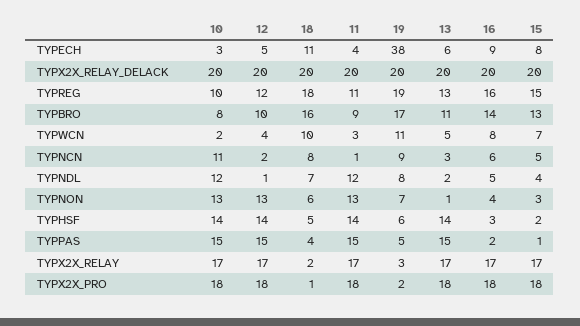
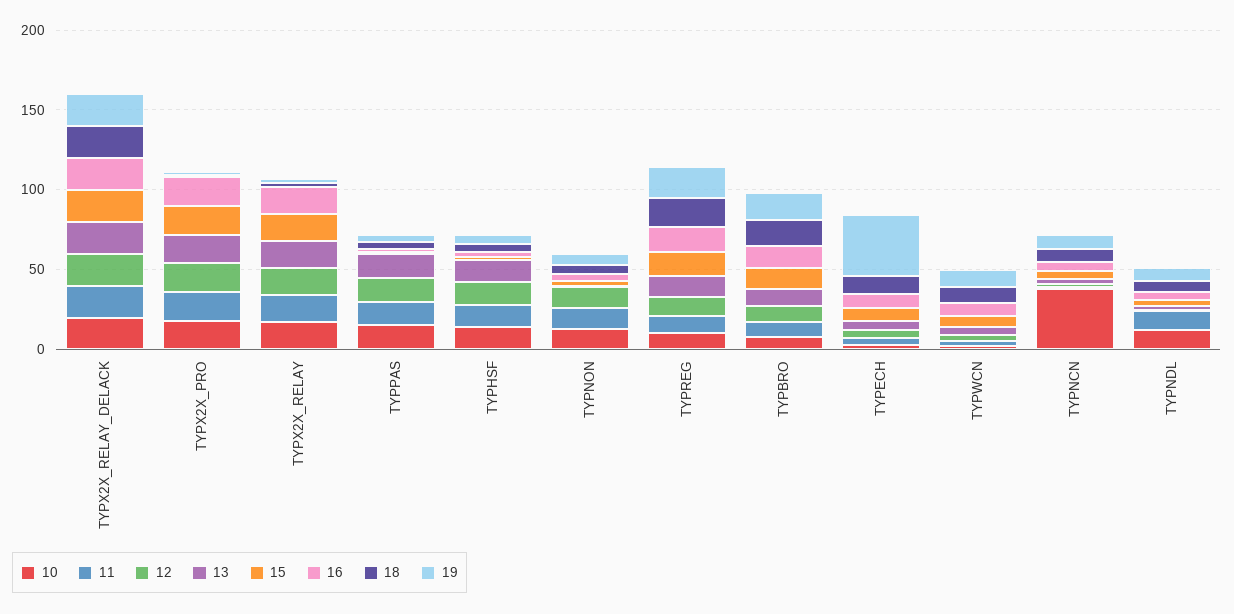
  {
    "10": {
      "TYPECH": 3,
      "TYPX2X_RELAY_DELACK": 20,
      "TYPREG": 10,
      "TYPBRO": 8,
      "TYPWCN": 2,
-     "TYPNCN": 11,
+     "TYPNCN": 40,
      "TYPNDL": 12,
      "TYPNON": 13,
      "TYPHSF": 14,
      "TYPPAS": 15,
      "TYPX2X_RELAY": 17,
      "TYPX2X_PRO": 18
    },
    "12": {
      "TYPECH": 5,
      "TYPX2X_RELAY_DELACK": 20,
      "TYPREG": 12,
      "TYPBRO": 10,
      "TYPWCN": 4,
      "TYPNCN": 2,
      "TYPNDL": 1,
      "TYPNON": 13,
      "TYPHSF": 14,
      "TYPPAS": 15,
      "TYPX2X_RELAY": 17,
      "TYPX2X_PRO": 18
    },
    "18": {
      "TYPECH": 11,
      "TYPX2X_RELAY_DELACK": 20,
      "TYPREG": 18,
      "TYPBRO": 16,
      "TYPWCN": 10,
      "TYPNCN": 8,
      "TYPNDL": 7,
      "TYPNON": 6,
      "TYPHSF": 5,
      "TYPPAS": 4,
      "TYPX2X_RELAY": 2,
      "TYPX2X_PRO": 1
    },
    "11": {
      "TYPECH": 4,
      "TYPX2X_RELAY_DELACK": 20,
      "TYPREG": 11,
      "TYPBRO": 9,
      "TYPWCN": 3,
      "TYPNCN": 1,
      "TYPNDL": 12,
      "TYPNON": 13,
      "TYPHSF": 14,
      "TYPPAS": 15,
      "TYPX2X_RELAY": 17,
      "TYPX2X_PRO": 18
    },
    "19": {
      "TYPECH": 38,
      "TYPX2X_RELAY_DELACK": 20,
      "TYPREG": 19,
      "TYPBRO": 17,
      "TYPWCN": 11,
      "TYPNCN": 9,
      "TYPNDL": 8,
      "TYPNON": 7,
      "TYPHSF": 6,
      "TYPPAS": 5,
      "TYPX2X_RELAY": 3,
      "TYPX2X_PRO": 2
    },
    "13": {
      "TYPECH": 6,
      "TYPX2X_RELAY_DELACK": 20,
      "TYPREG": 13,
      "TYPBRO": 11,
      "TYPWCN": 5,
      "TYPNCN": 3,
      "TYPNDL": 2,
      "TYPNON": 1,
      "TYPHSF": 14,
      "TYPPAS": 15,
      "TYPX2X_RELAY": 17,
      "TYPX2X_PRO": 18
    },
    "16": {
      "TYPECH": 9,
      "TYPX2X_RELAY_DELACK": 20,
      "TYPREG": 16,
      "TYPBRO": 14,
      "TYPWCN": 8,
      "TYPNCN": 6,
      "TYPNDL": 5,
      "TYPNON": 4,
      "TYPHSF": 3,
      "TYPPAS": 2,
      "TYPX2X_RELAY": 17,
      "TYPX2X_PRO": 18
    },
    "15": {
      "TYPECH": 8,
      "TYPX2X_RELAY_DELACK": 20,
      "TYPREG": 15,
      "TYPBRO": 13,
      "TYPWCN": 7,
      "TYPNCN": 5,
      "TYPNDL": 4,
      "TYPNON": 3,
      "TYPHSF": 2,
      "TYPPAS": 1,
      "TYPX2X_RELAY": 17,
      "TYPX2X_PRO": 18
    }
  }

